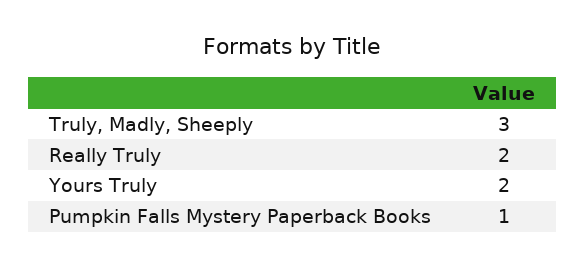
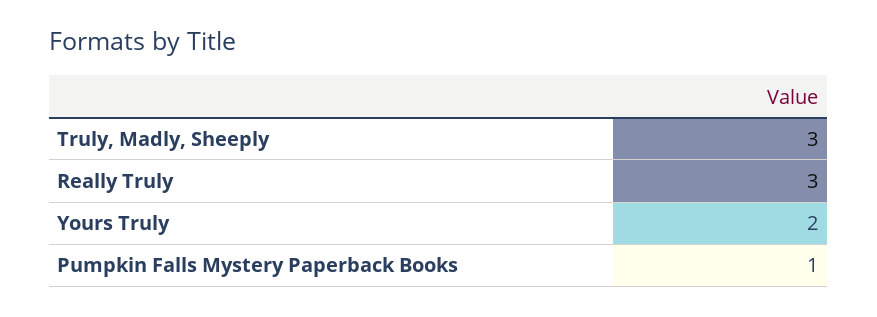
  {
    "Truly, Madly, Sheeply": 3,
-   "Really Truly": 2,
+   "Really Truly": 3,
    "Yours Truly": 2,
    "Pumpkin Falls Mystery Paperback Books": 1
  }

